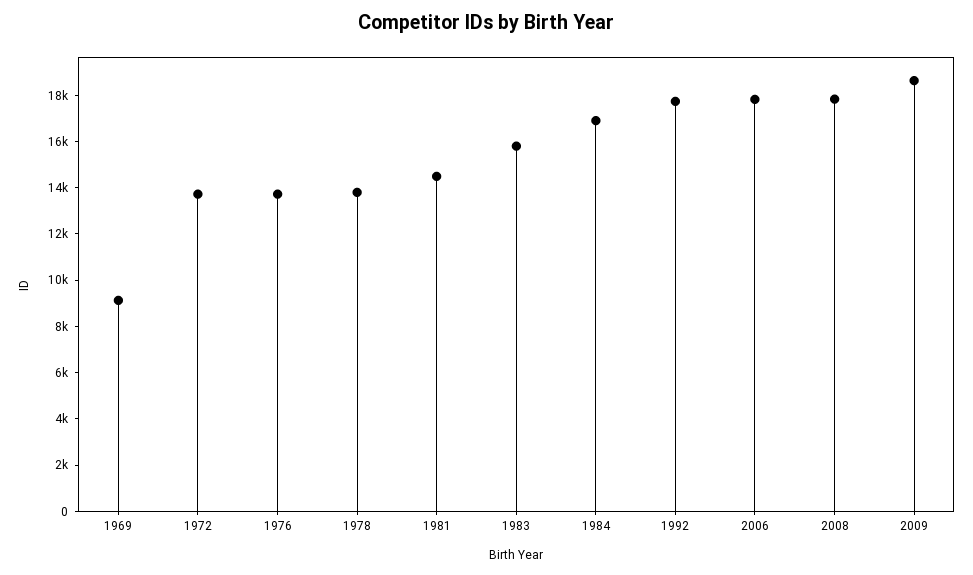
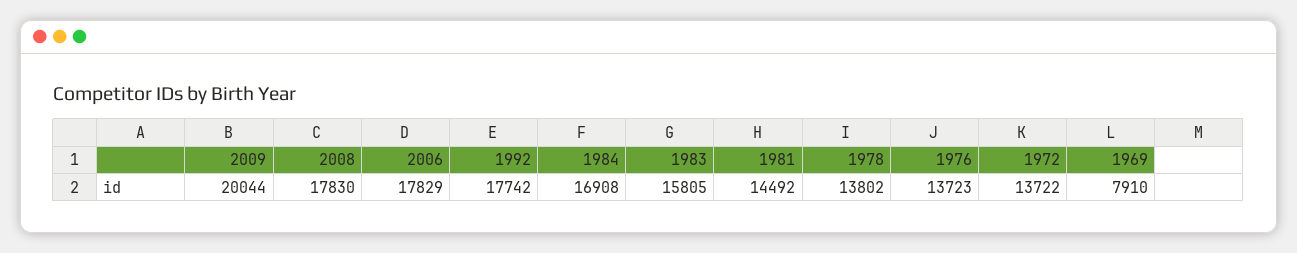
  {
-   "1969": 9000,
+   "1969": 7910,
    "1972": 13722,
    "1976": 13723,
    "1978": 13802,
    "1981": 14492,
    "1983": 15805,
    "1984": 16908,
    "1992": 17742,
    "2006": 17829,
    "2008": 17830,
-   "2009": 18500
+   "2009": 20044
  }

